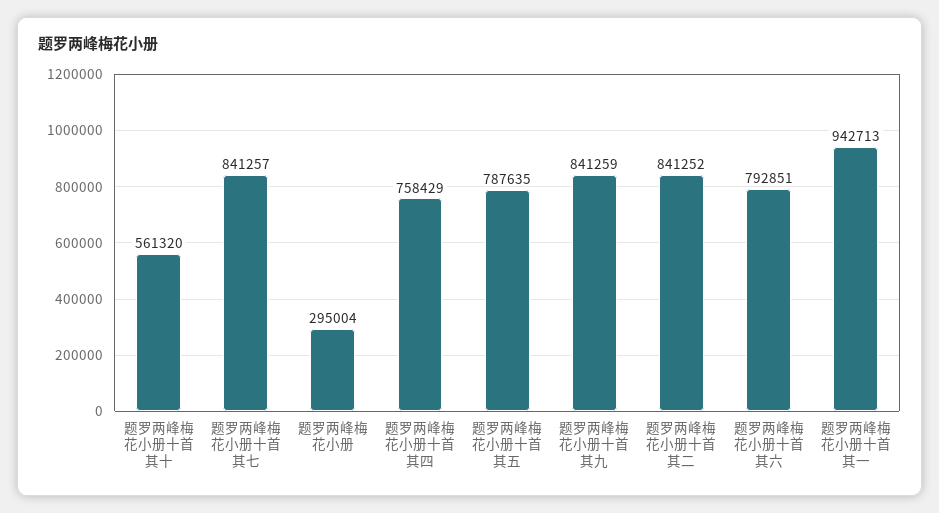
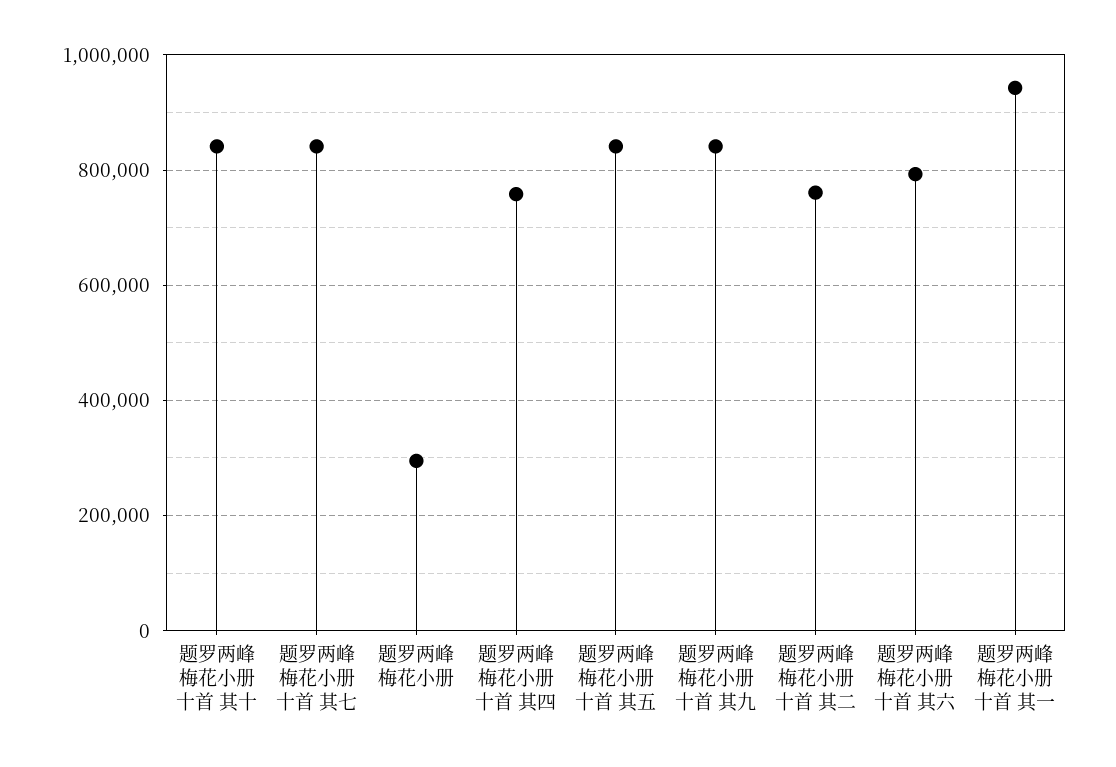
  {
-   "题罗两峰梅花小册十首 其十": 561320,
+   "题罗两峰梅花小册十首 其十": 840000,
    "题罗两峰梅花小册十首 其七": 841257,
    "题罗两峰梅花小册": 295004,
    "题罗两峰梅花小册十首 其四": 758429,
-   "题罗两峰梅花小册十首 其五": 787635,
+   "题罗两峰梅花小册十首 其五": 840000,
    "题罗两峰梅花小册十首 其九": 841259,
-   "题罗两峰梅花小册十首 其二": 841252,
+   "题罗两峰梅花小册十首 其二": 760000,
    "题罗两峰梅花小册十首 其六": 792851,
    "题罗两峰梅花小册十首 其一": 942713
  }

